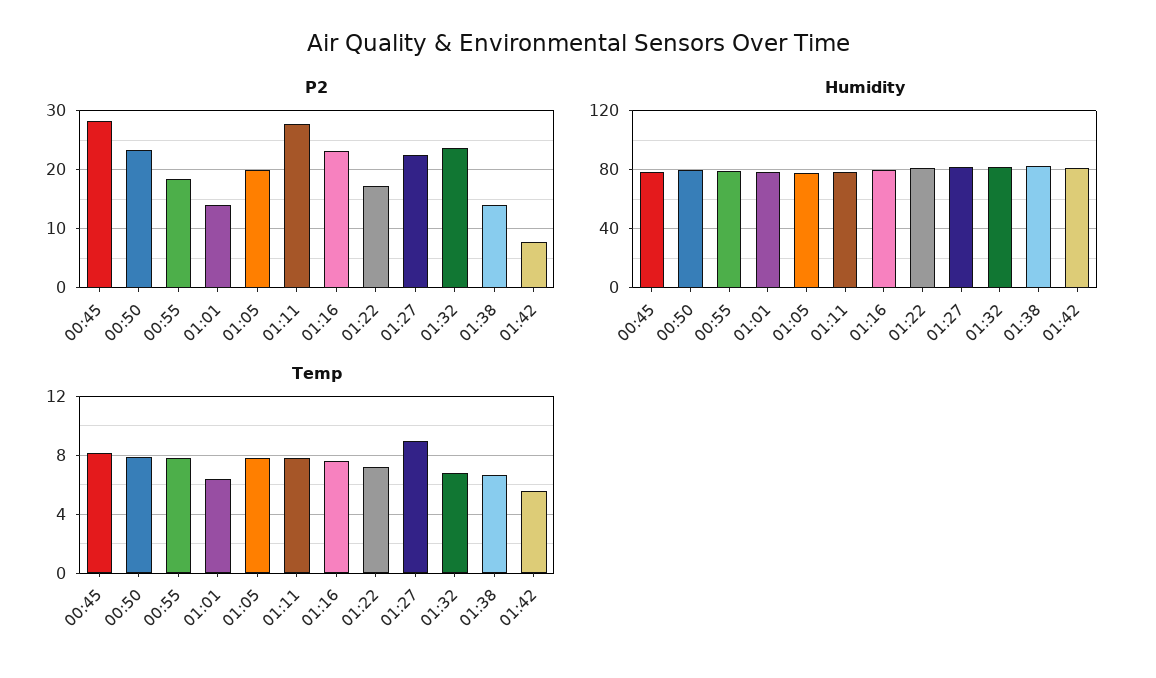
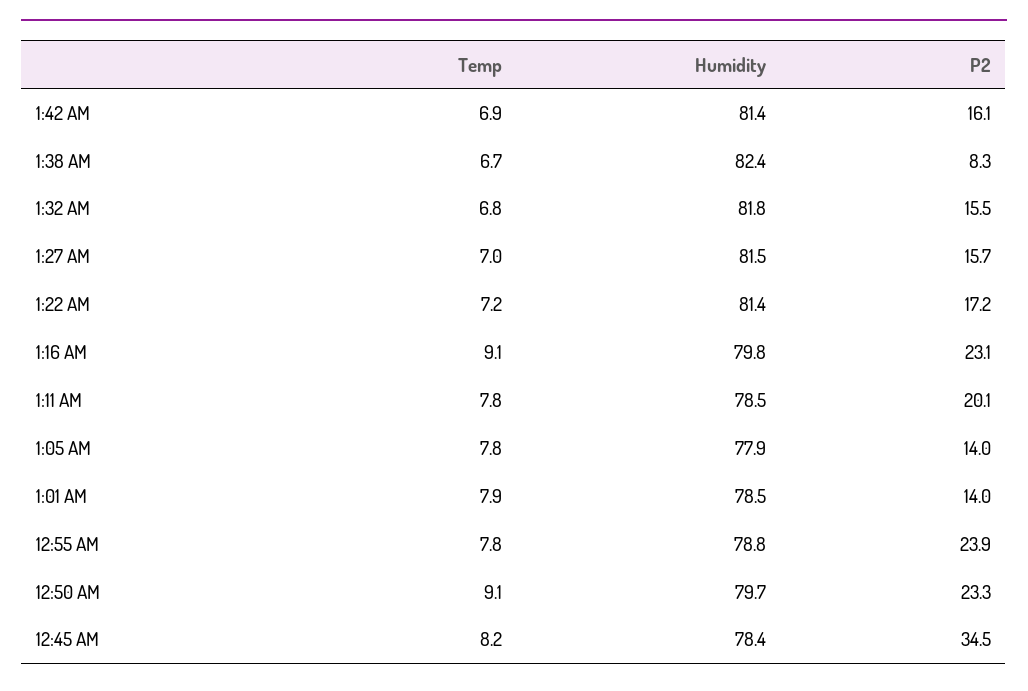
  {
    "P2": {
-     "00:45": 28,
+     "00:45": 34.5,
      "00:50": 23.3,
-     "00:55": 18,
+     "00:55": 23.9,
      "01:01": 14,
-     "01:05": 20,
+     "01:05": 14,
-     "01:11": 28,
+     "01:11": 20.1,
      "01:16": 23.1,
      "01:22": 17.2,
-     "01:27": 22,
+     "01:27": 15.7,
-     "01:32": 24,
+     "01:32": 15.5,
-     "01:38": 14,
+     "01:38": 8.3,
-     "01:42": 8
+     "01:42": 16.1
    },
    "Humidity": {
      "00:45": 78.4,
      "00:50": 79.7,
      "00:55": 78.8,
      "01:01": 78.5,
      "01:05": 77.9,
      "01:11": 78.5,
      "01:16": 79.8,
      "01:22": 81.4,
      "01:27": 81.5,
      "01:32": 81.8,
      "01:38": 82.4,
      "01:42": 81.4
    },
    "Temp": {
      "00:45": 8.2,
-     "00:50": 8,
+     "00:50": 9.1,
      "00:55": 7.8,
-     "01:01": 6.5,
+     "01:01": 7.9,
      "01:05": 7.8,
      "01:11": 7.8,
-     "01:16": 7.5,
+     "01:16": 9.1,
      "01:22": 7.2,
-     "01:27": 9,
+     "01:27": 7,
      "01:32": 6.8,
      "01:38": 6.7,
-     "01:42": 5.5
+     "01:42": 6.9
    }
  }

